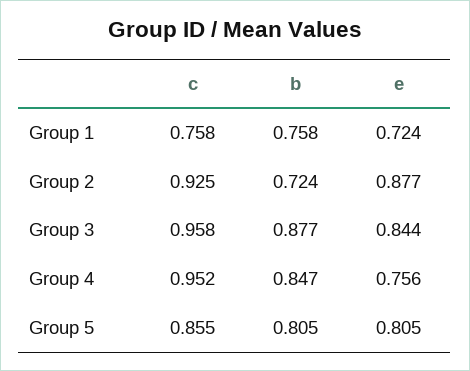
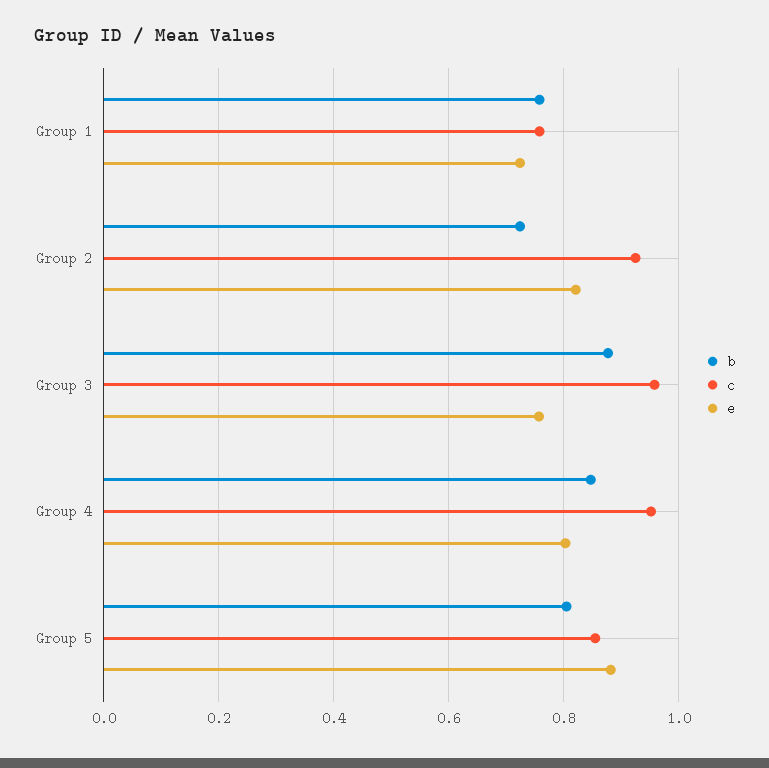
  {
    "c": {
      "Group 1": 0.758,
      "Group 2": 0.925,
      "Group 3": 0.958,
      "Group 4": 0.952,
      "Group 5": 0.855
    },
    "b": {
      "Group 1": 0.758,
      "Group 2": 0.724,
      "Group 3": 0.877,
      "Group 4": 0.847,
      "Group 5": 0.805
    },
    "e": {
      "Group 1": 0.724,
-     "Group 2": 0.877,
+     "Group 2": 0.82,
-     "Group 3": 0.844,
+     "Group 3": 0.76,
-     "Group 4": 0.756,
+     "Group 4": 0.8,
-     "Group 5": 0.805
+     "Group 5": 0.88
    }
  }

